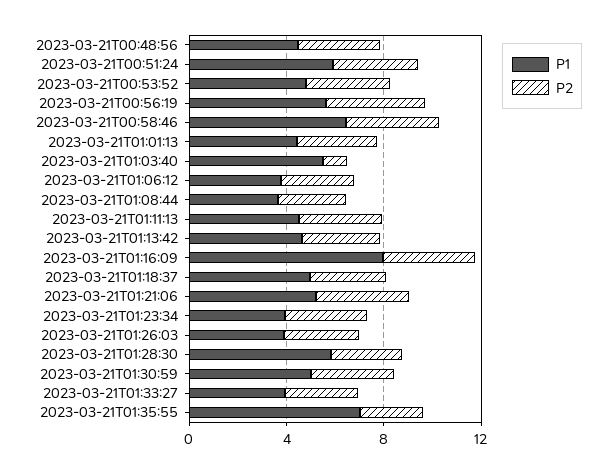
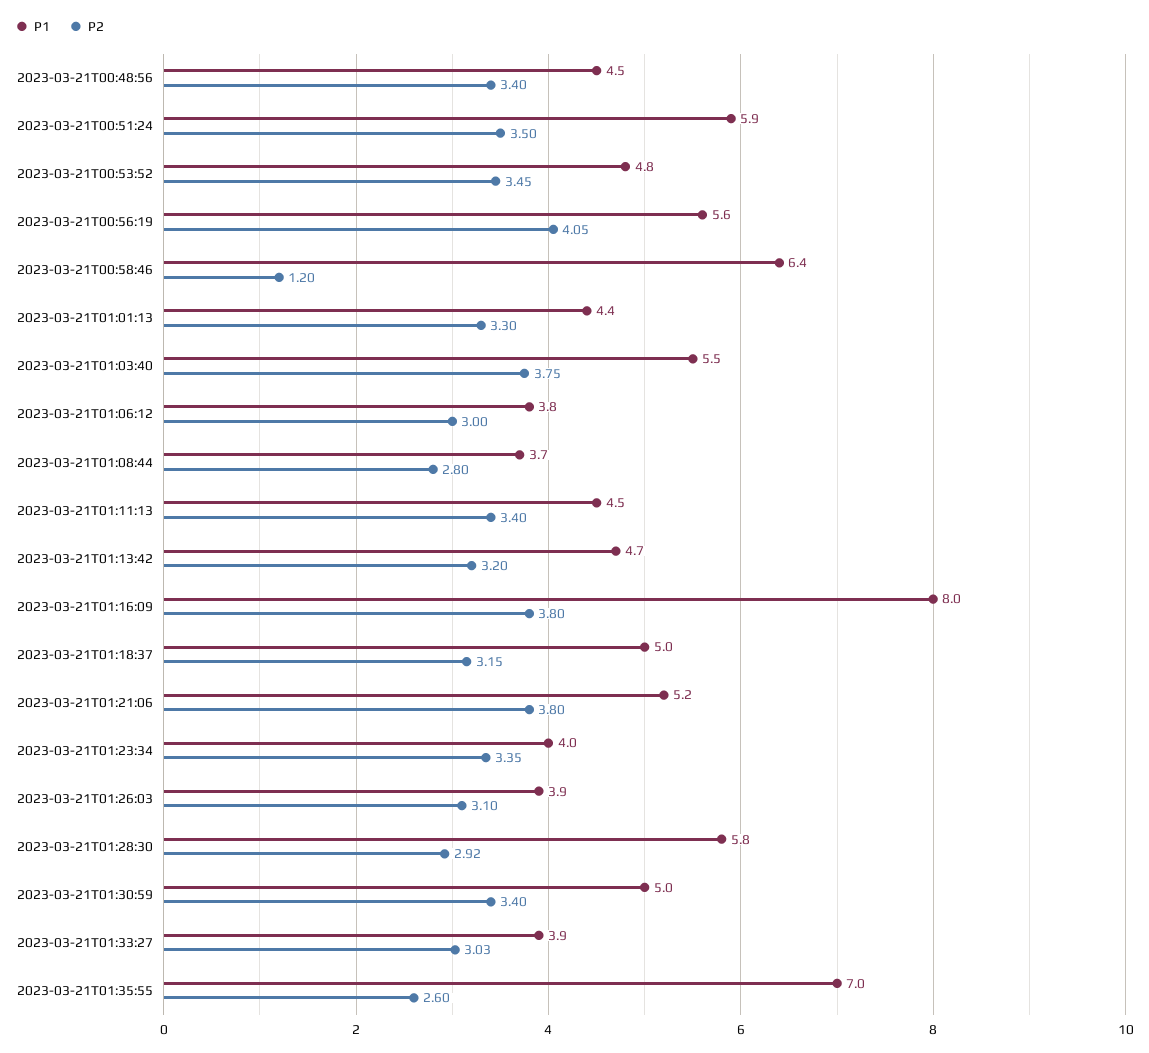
  {
    "P1": {
      "2023-03-21T00:48:56": 4.5,
      "2023-03-21T00:51:24": 5.9,
      "2023-03-21T00:53:52": 4.8,
      "2023-03-21T00:56:19": 5.6,
      "2023-03-21T00:58:46": 6.4,
      "2023-03-21T01:01:13": 4.4,
      "2023-03-21T01:03:40": 5.5,
      "2023-03-21T01:06:12": 3.8,
      "2023-03-21T01:08:44": 3.7,
      "2023-03-21T01:11:13": 4.5,
      "2023-03-21T01:13:42": 4.7,
      "2023-03-21T01:16:09": 8,
      "2023-03-21T01:18:37": 5,
      "2023-03-21T01:21:06": 5.2,
      "2023-03-21T01:23:34": 4,
      "2023-03-21T01:26:03": 3.9,
      "2023-03-21T01:28:30": 5.8,
      "2023-03-21T01:30:59": 5,
      "2023-03-21T01:33:27": 3.9,
      "2023-03-21T01:35:55": 7
    },
    "P2": {
      "2023-03-21T00:48:56": 3.4,
      "2023-03-21T00:51:24": 3.5,
      "2023-03-21T00:53:52": 3.45,
      "2023-03-21T00:56:19": 4.05,
-     "2023-03-21T00:58:46": 4,
+     "2023-03-21T00:58:46": 1.2,
      "2023-03-21T01:01:13": 3.3,
-     "2023-03-21T01:03:40": 1,
+     "2023-03-21T01:03:40": 3.75,
      "2023-03-21T01:06:12": 3,
      "2023-03-21T01:08:44": 2.8,
      "2023-03-21T01:11:13": 3.4,
      "2023-03-21T01:13:42": 3.2,
      "2023-03-21T01:16:09": 3.8,
      "2023-03-21T01:18:37": 3.15,
      "2023-03-21T01:21:06": 3.8,
      "2023-03-21T01:23:34": 3.35,
      "2023-03-21T01:26:03": 3.1,
      "2023-03-21T01:28:30": 2.92,
      "2023-03-21T01:30:59": 3.4,
      "2023-03-21T01:33:27": 3.03,
      "2023-03-21T01:35:55": 2.6
    }
  }

